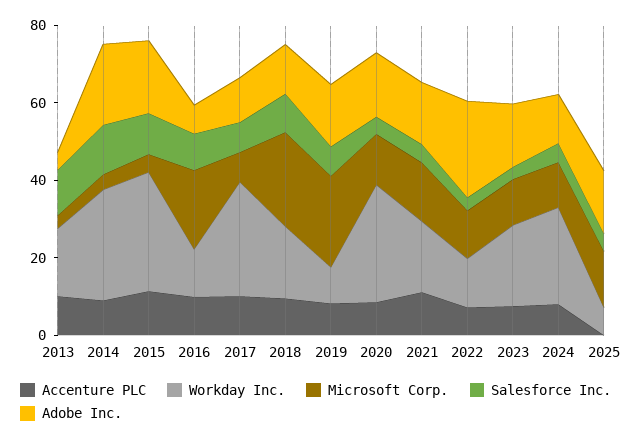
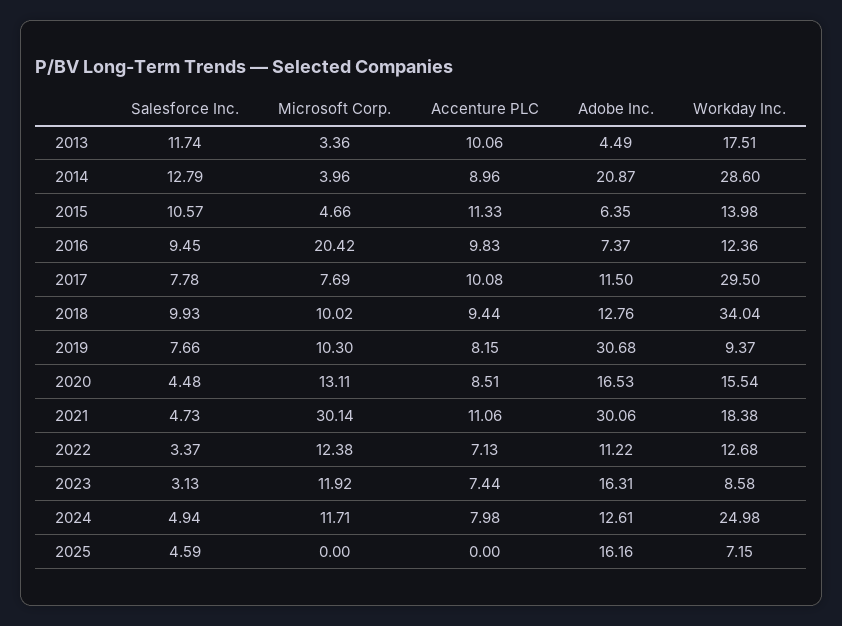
  {
    "Accenture PLC": {
      "2013": 10.06,
      "2014": 8.96,
      "2015": 11.33,
      "2016": 9.83,
      "2017": 10.08,
      "2018": 9.44,
      "2019": 8.15,
      "2020": 8.51,
      "2021": 11.06,
      "2022": 7.13,
      "2023": 7.44,
      "2024": 7.98,
      "2025": 0
    },
    "Workday Inc.": {
      "2013": 17.51,
      "2014": 28.6,
-     "2015": 30,
+     "2015": 13.98,
      "2016": 12.36,
      "2017": 29.5,
-     "2018": 20,
+     "2018": 34.04,
      "2019": 9.37,
-     "2020": 30,
+     "2020": 15.54,
      "2021": 18.38,
      "2022": 12.68,
-     "2023": 20,
+     "2023": 8.58,
      "2024": 24.98,
      "2025": 7.15
    },
    "Microsoft Corp.": {
      "2013": 3.36,
      "2014": 3.96,
      "2015": 4.66,
      "2016": 20.42,
      "2017": 7.69,
-     "2018": 25,
+     "2018": 10.02,
-     "2019": 25,
+     "2019": 10.3,
      "2020": 13.11,
-     "2021": 15,
+     "2021": 30.14,
      "2022": 12.38,
      "2023": 11.92,
      "2024": 11.71,
-     "2025": 15
+     "2025": 0
    },
    "Salesforce Inc.": {
      "2013": 11.74,
      "2014": 12.79,
      "2015": 10.57,
      "2016": 9.45,
      "2017": 7.78,
      "2018": 9.93,
      "2019": 7.66,
      "2020": 4.48,
      "2021": 4.73,
      "2022": 3.37,
      "2023": 3.13,
      "2024": 4.94,
      "2025": 4.59
    },
    "Adobe Inc.": {
      "2013": 4.49,
      "2014": 20.87,
-     "2015": 20,
+     "2015": 6.35,
      "2016": 7.37,
      "2017": 11.5,
      "2018": 12.76,
-     "2019": 15,
+     "2019": 30.68,
      "2020": 16.53,
-     "2021": 15,
+     "2021": 30.06,
-     "2022": 25,
+     "2022": 11.22,
      "2023": 16.31,
      "2024": 12.61,
      "2025": 16.16
    }
  }

